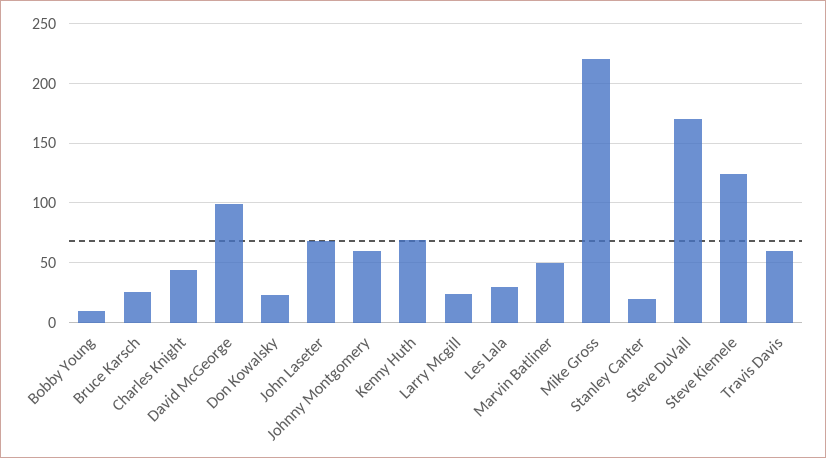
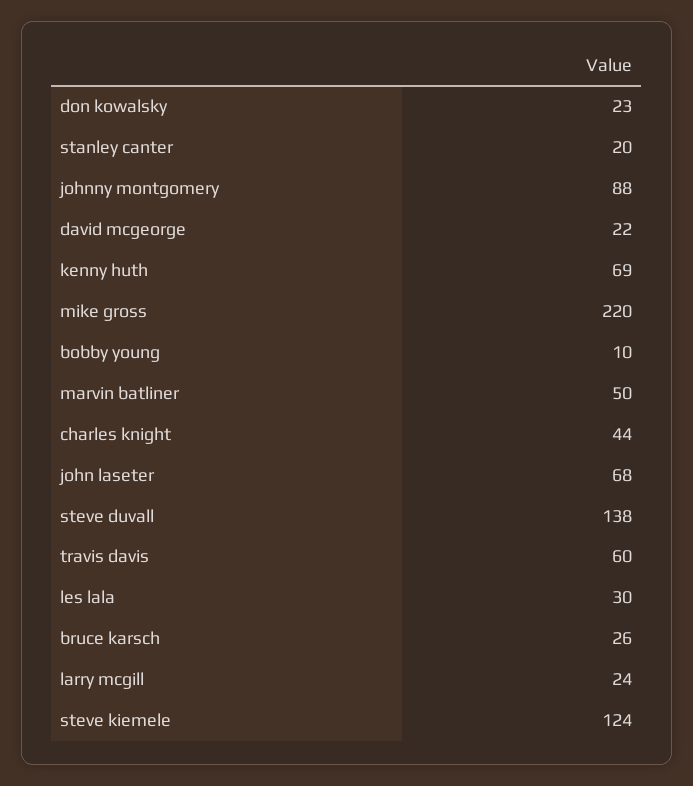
  {
    "Bobby Young": 10,
    "Bruce Karsch": 26,
    "Charles Knight": 44,
-   "David McGeorge": 100,
+   "David McGeorge": 22,
    "Don Kowalsky": 23,
    "John Laseter": 68,
-   "Johnny Montgomery": 60,
+   "Johnny Montgomery": 88,
    "Kenny Huth": 69,
    "Larry Mcgill": 24,
    "Les Lala": 30,
    "Marvin Batliner": 50,
    "Mike Gross": 220,
    "Stanley Canter": 20,
-   "Steve DuVall": 170,
+   "Steve DuVall": 138,
    "Steve Kiemele": 124,
    "Travis Davis": 60
  }

